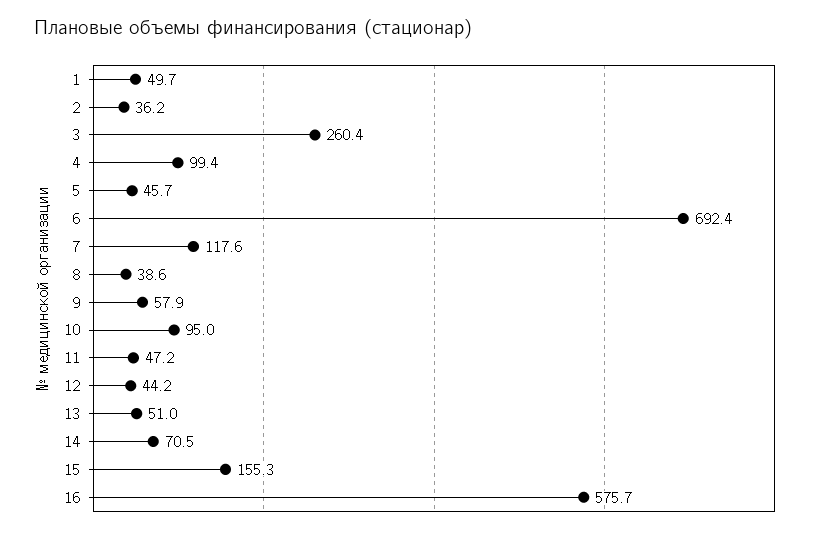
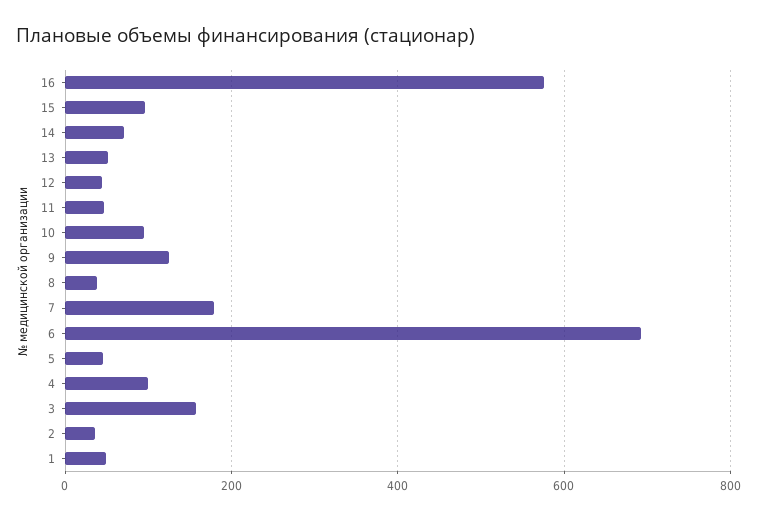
  {
    "1": 49.7,
    "2": 36.2,
-   "3": 260.4,
+   "3": 160,
    "4": 99.4,
    "5": 45.7,
    "6": 692.4,
-   "7": 117.6,
+   "7": 180,
    "8": 38.6,
-   "9": 57.9,
+   "9": 120,
    "10": 95,
    "11": 47.2,
    "12": 44.2,
    "13": 51,
    "14": 70.5,
-   "15": 155.3,
+   "15": 100,
    "16": 575.7
  }

